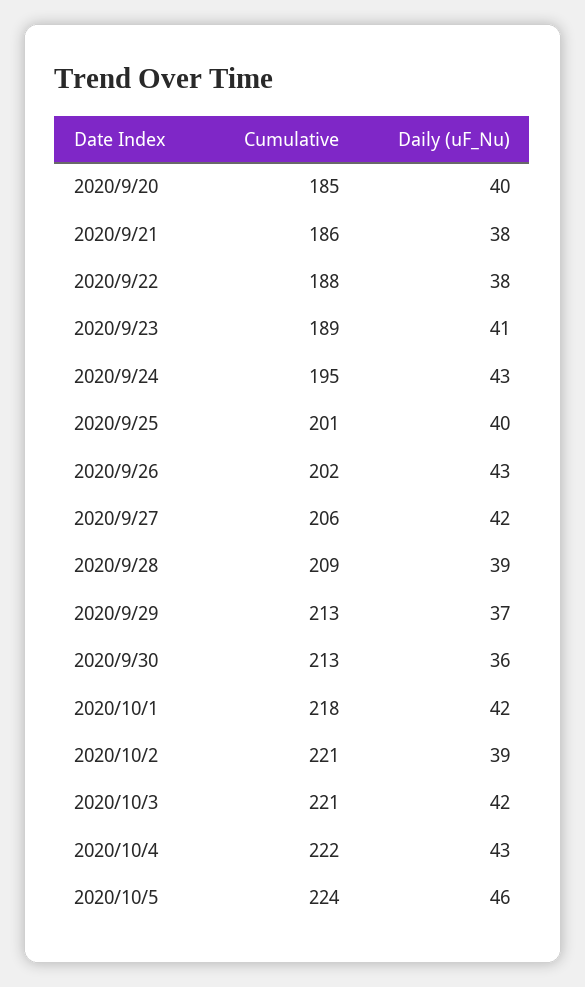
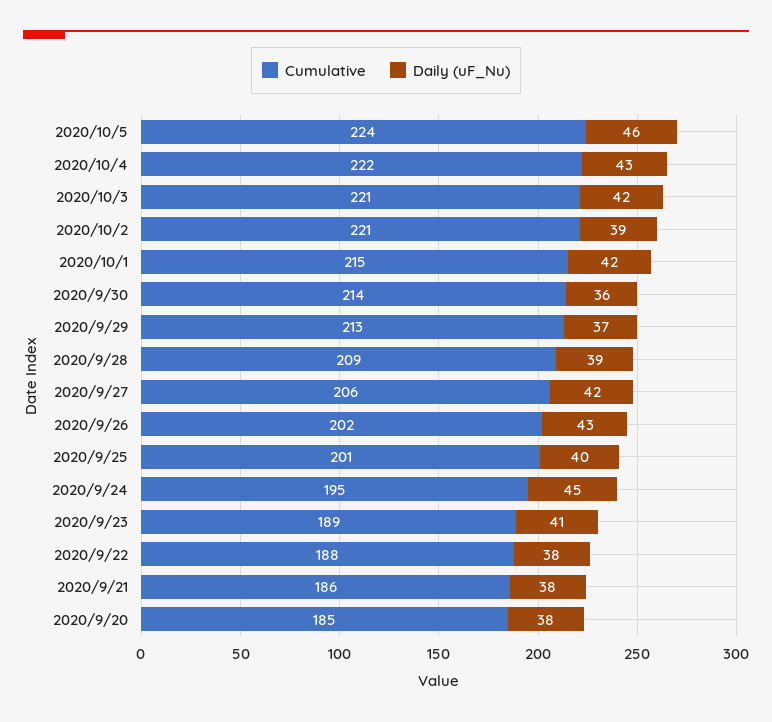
  {
    "Cumulative": {
      "2020/9/20": 185,
      "2020/9/21": 186,
      "2020/9/22": 188,
      "2020/9/23": 189,
      "2020/9/24": 195,
      "2020/9/25": 201,
      "2020/9/26": 202,
      "2020/9/27": 206,
      "2020/9/28": 209,
      "2020/9/29": 213,
-     "2020/9/30": 213,
+     "2020/9/30": 214,
-     "2020/10/1": 218,
+     "2020/10/1": 215,
      "2020/10/2": 221,
      "2020/10/3": 221,
      "2020/10/4": 222,
      "2020/10/5": 224
    },
    "Daily (uF_Nu)": {
-     "2020/9/20": 40,
+     "2020/9/20": 38,
      "2020/9/21": 38,
      "2020/9/22": 38,
      "2020/9/23": 41,
-     "2020/9/24": 43,
+     "2020/9/24": 45,
      "2020/9/25": 40,
      "2020/9/26": 43,
      "2020/9/27": 42,
      "2020/9/28": 39,
      "2020/9/29": 37,
      "2020/9/30": 36,
      "2020/10/1": 42,
      "2020/10/2": 39,
      "2020/10/3": 42,
      "2020/10/4": 43,
      "2020/10/5": 46
    }
  }

